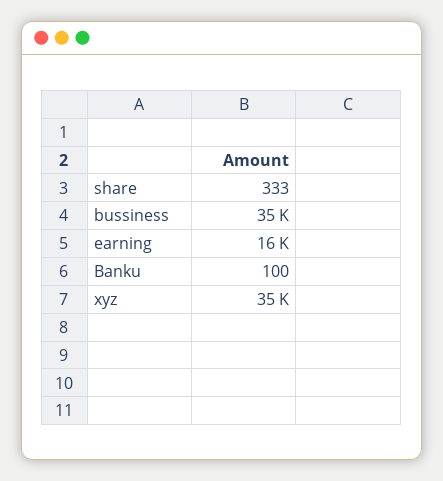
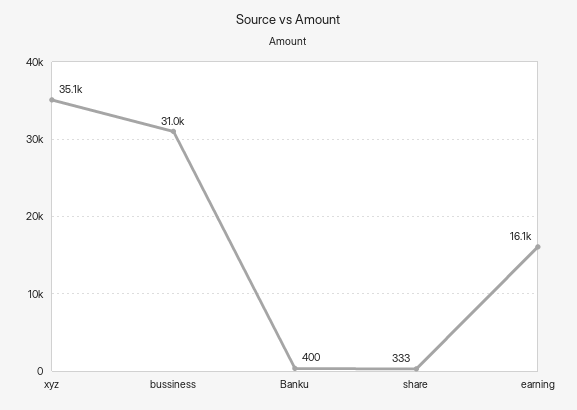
  {
    "share": 333,
-   "bussiness": 35000,
+   "bussiness": 31000,
    "earning": 16100,
-   "Banku": 100,
+   "Banku": 400,
    "xyz": 35100
  }

